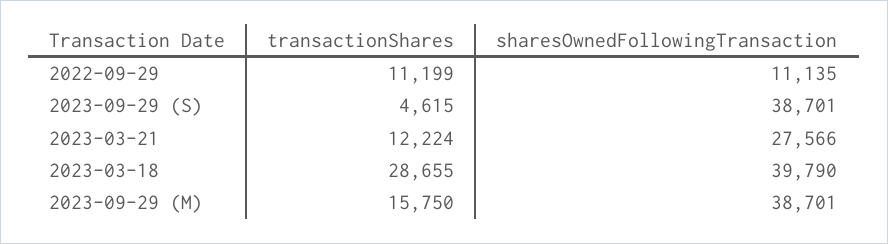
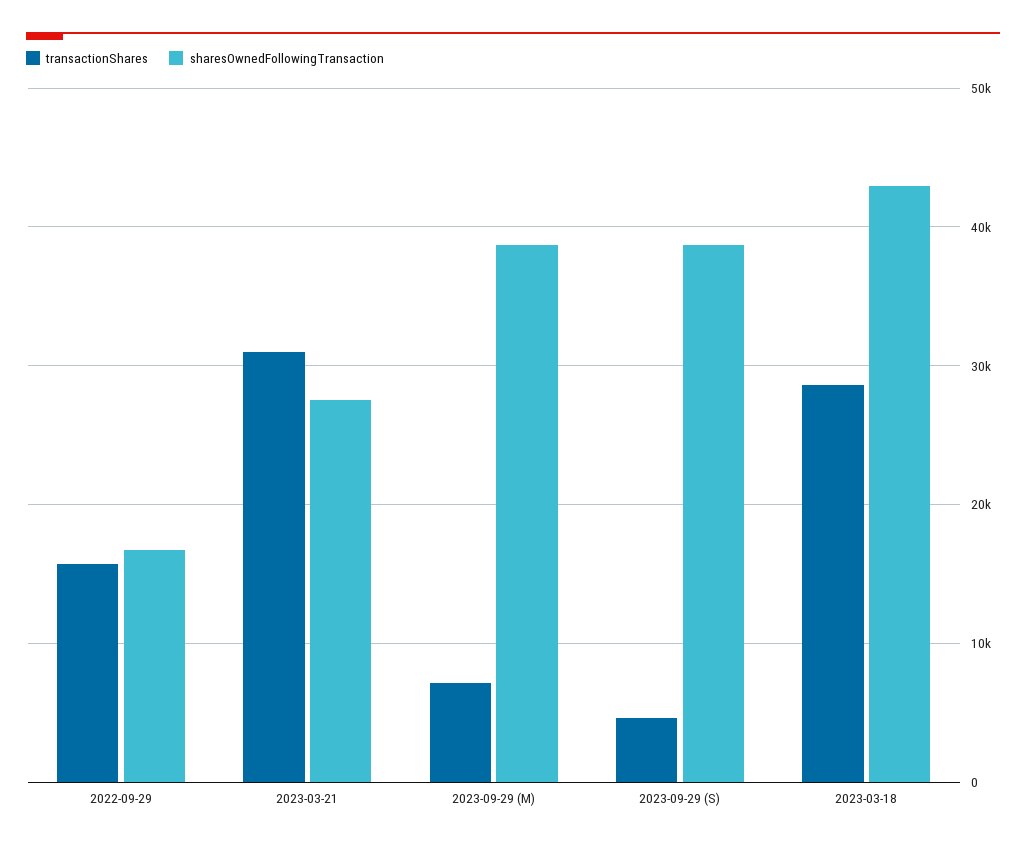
  {
    "transactionShares": {
-     "2022-09-29": 11199,
+     "2022-09-29": 16000,
      "2023-09-29 (S)": 4615,
-     "2023-03-21": 12224,
+     "2023-03-21": 31000,
      "2023-03-18": 28655,
-     "2023-09-29 (M)": 15750
+     "2023-09-29 (M)": 7000
    },
    "sharesOwnedFollowingTransaction": {
-     "2022-09-29": 11135,
+     "2022-09-29": 17000,
      "2023-09-29 (S)": 38701,
      "2023-03-21": 27566,
-     "2023-03-18": 39790,
+     "2023-03-18": 43000,
      "2023-09-29 (M)": 38701
    }
  }

